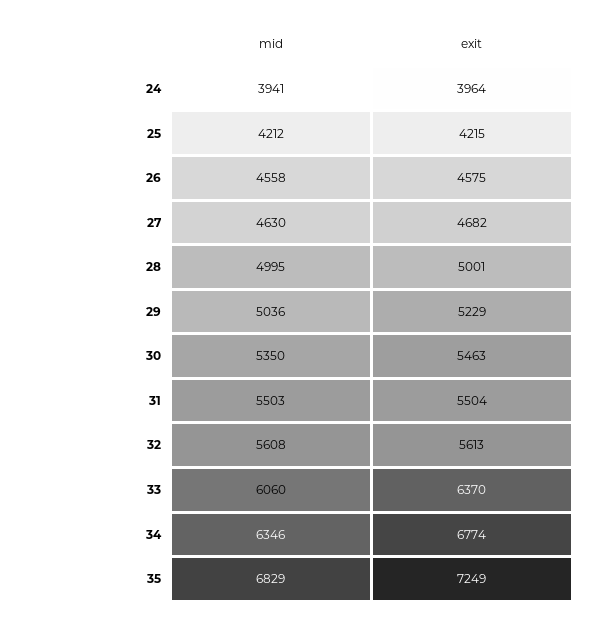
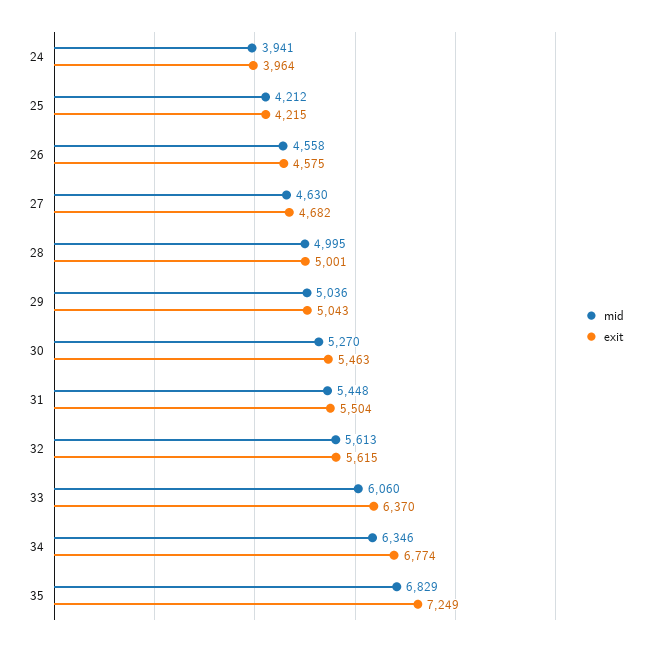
  {
    "mid": {
      "24": 3941,
      "25": 4212,
      "26": 4558,
      "27": 4630,
      "28": 4995,
      "29": 5036,
-     "30": 5350,
+     "30": 5270,
-     "31": 5503,
+     "31": 5448,
-     "32": 5608,
+     "32": 5613,
      "33": 6060,
      "34": 6346,
      "35": 6829
    },
    "exit": {
      "24": 3964,
      "25": 4215,
      "26": 4575,
      "27": 4682,
      "28": 5001,
-     "29": 5229,
+     "29": 5043,
      "30": 5463,
      "31": 5504,
-     "32": 5613,
+     "32": 5615,
      "33": 6370,
      "34": 6774,
      "35": 7249
    }
  }

